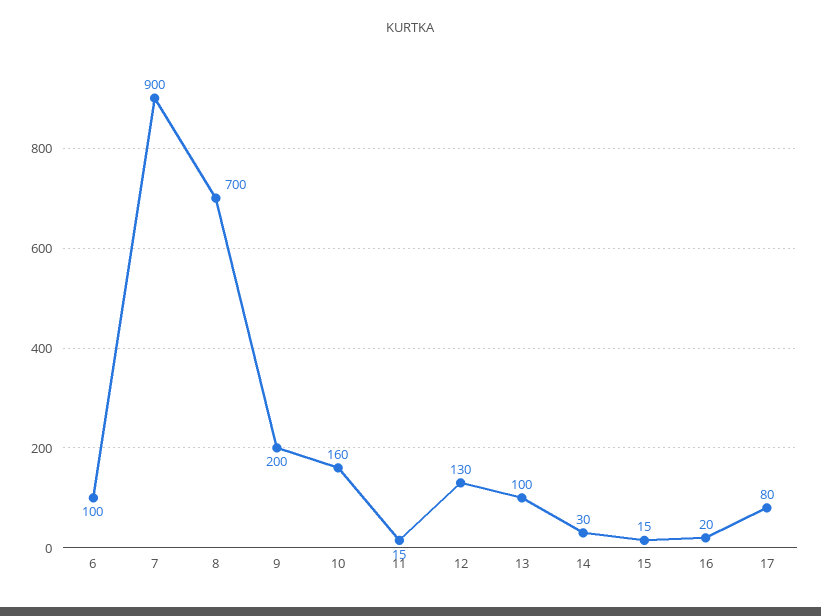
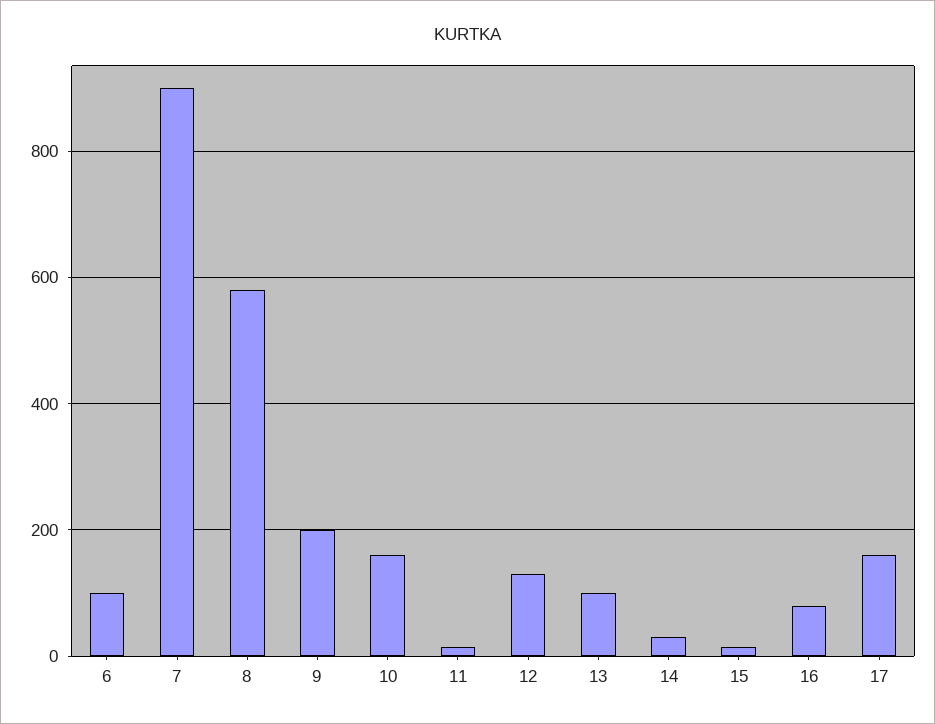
  {
    "6": 100,
    "7": 900,
-   "8": 700,
+   "8": 580,
    "9": 200,
    "10": 160,
    "11": 15,
    "12": 130,
    "13": 100,
    "14": 30,
    "15": 15,
-   "16": 20,
+   "16": 80,
-   "17": 80
+   "17": 160
  }

